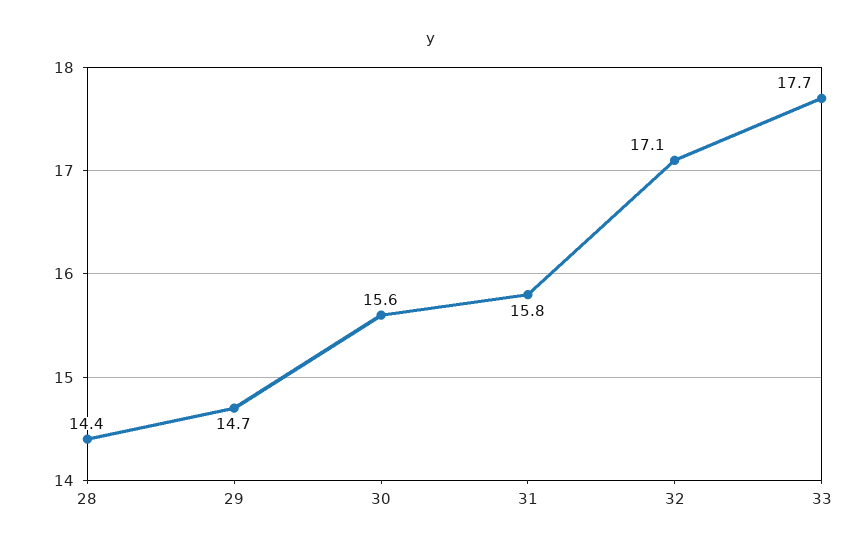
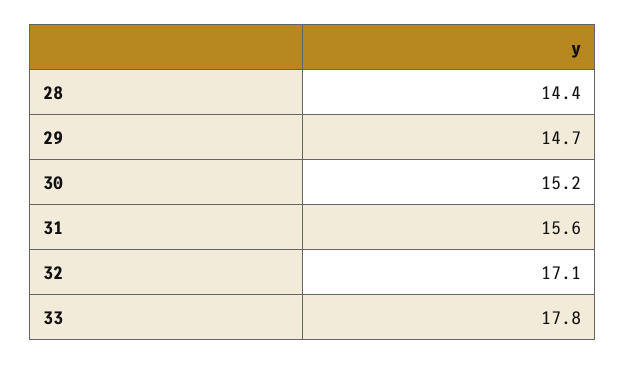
  {
    "28": 14.4,
    "29": 14.7,
-   "30": 15.6,
+   "30": 15.2,
-   "31": 15.8,
+   "31": 15.6,
    "32": 17.1,
-   "33": 17.7
+   "33": 17.8
  }

